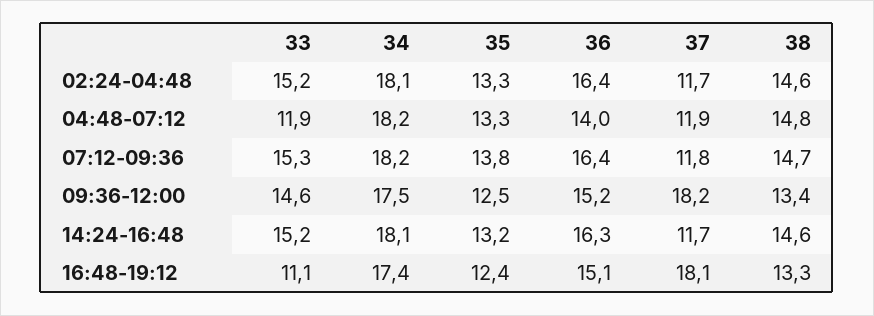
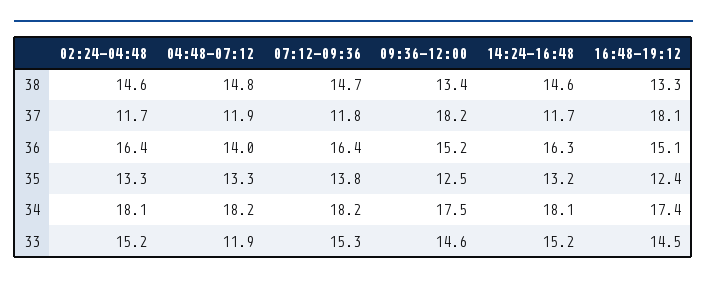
  {
    "33": {
      "02:24-04:48": 15.2,
      "04:48-07:12": 11.9,
      "07:12-09:36": 15.3,
      "09:36-12:00": 14.6,
      "14:24-16:48": 15.2,
-     "16:48-19:12": 11.1
+     "16:48-19:12": 14.5
    },
    "34": {
      "02:24-04:48": 18.1,
      "04:48-07:12": 18.2,
      "07:12-09:36": 18.2,
      "09:36-12:00": 17.5,
      "14:24-16:48": 18.1,
      "16:48-19:12": 17.4
    },
    "35": {
      "02:24-04:48": 13.3,
      "04:48-07:12": 13.3,
      "07:12-09:36": 13.8,
      "09:36-12:00": 12.5,
      "14:24-16:48": 13.2,
      "16:48-19:12": 12.4
    },
    "36": {
      "02:24-04:48": 16.4,
      "04:48-07:12": 14,
      "07:12-09:36": 16.4,
      "09:36-12:00": 15.2,
      "14:24-16:48": 16.3,
      "16:48-19:12": 15.1
    },
    "37": {
      "02:24-04:48": 11.7,
      "04:48-07:12": 11.9,
      "07:12-09:36": 11.8,
      "09:36-12:00": 18.2,
      "14:24-16:48": 11.7,
      "16:48-19:12": 18.1
    },
    "38": {
      "02:24-04:48": 14.6,
      "04:48-07:12": 14.8,
      "07:12-09:36": 14.7,
      "09:36-12:00": 13.4,
      "14:24-16:48": 14.6,
      "16:48-19:12": 13.3
    }
  }

